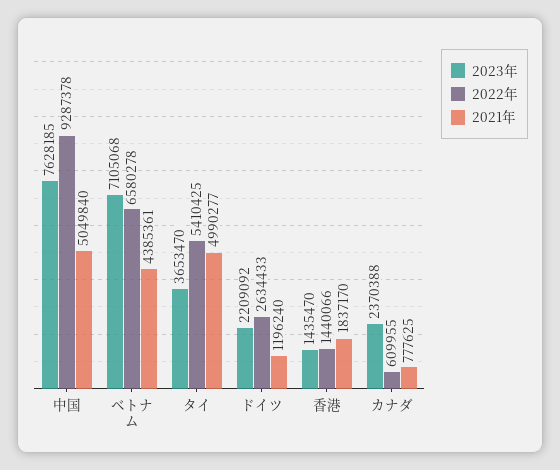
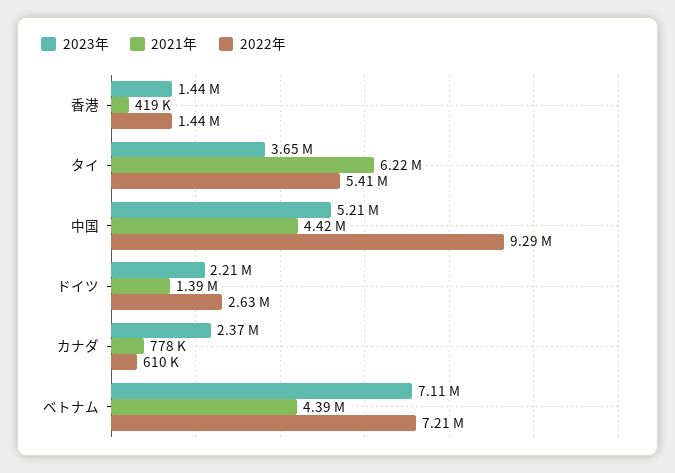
  {
    "2023年": {
-     "中国": 7628185,
+     "中国": 5210000,
      "ベトナム": 7105068,
      "タイ": 3653470,
      "ドイツ": 2209092,
      "香港": 1435470,
      "カナダ": 2370388
    },
    "2022年": {
      "中国": 9287378,
-     "ベトナム": 6580278,
+     "ベトナム": 7210000,
      "タイ": 5410425,
      "ドイツ": 2634433,
      "香港": 1440066,
      "カナダ": 609955
    },
    "2021年": {
-     "中国": 5049840,
+     "中国": 4420000,
      "ベトナム": 4385361,
-     "タイ": 4990277,
+     "タイ": 6220000,
-     "ドイツ": 1196240,
+     "ドイツ": 1390000,
-     "香港": 1837170,
+     "香港": 419000,
      "カナダ": 777625
    }
  }

